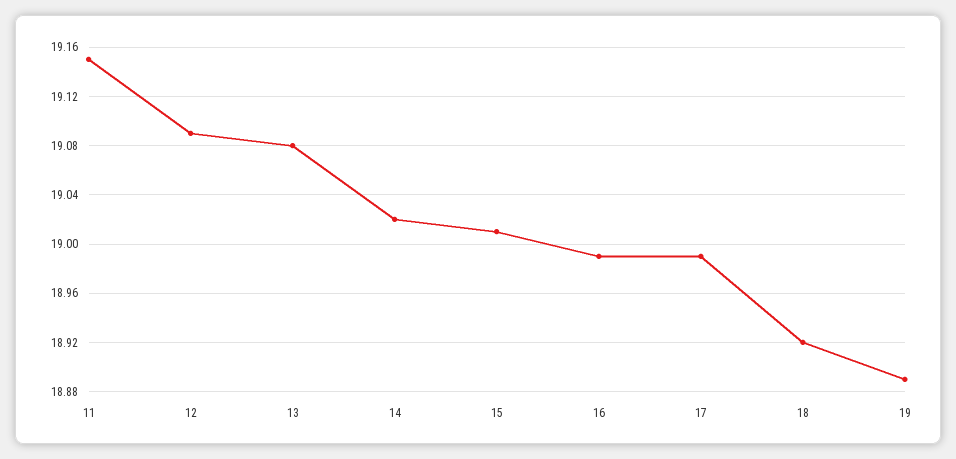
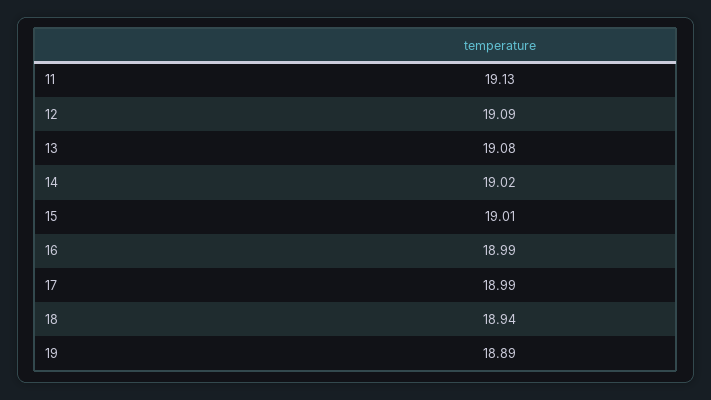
  {
-   "11": 19.15,
+   "11": 19.13,
    "12": 19.09,
    "13": 19.08,
    "14": 19.02,
    "15": 19.01,
    "16": 18.99,
    "17": 18.99,
-   "18": 18.92,
+   "18": 18.94,
    "19": 18.89
  }

